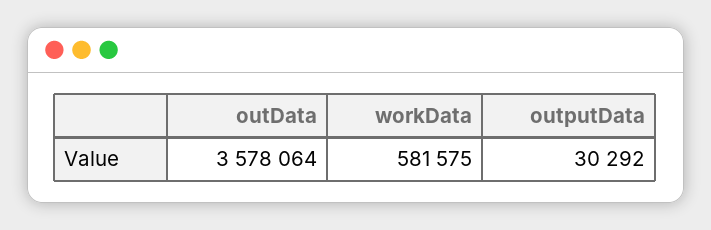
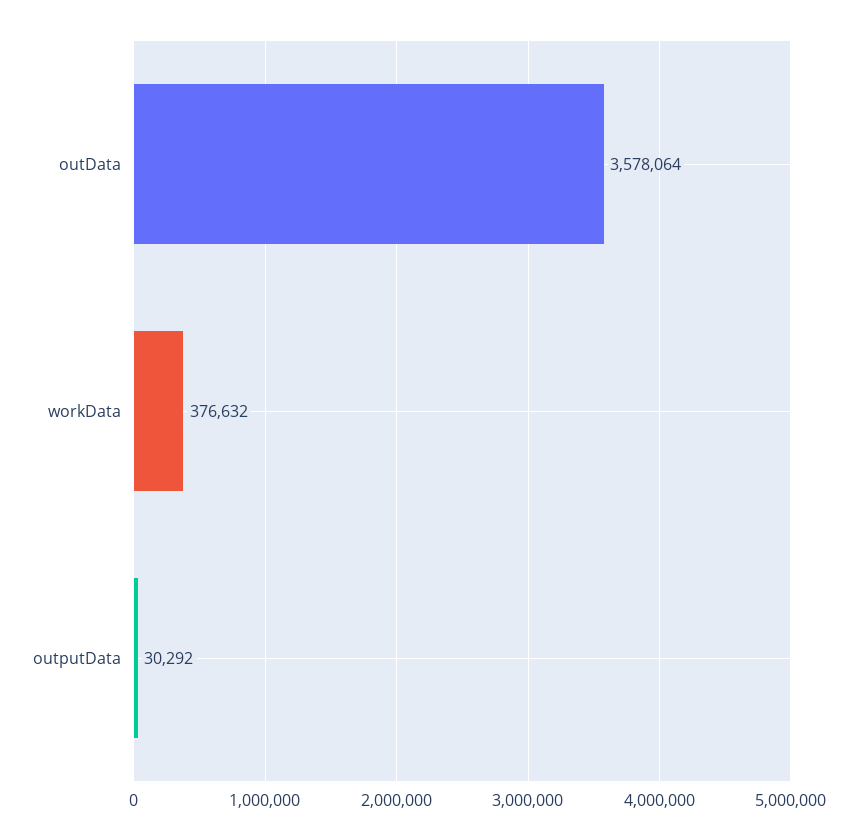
  {
    "outData": 3578064,
-   "workData": 581575,
+   "workData": 376632,
    "outputData": 30292
  }

